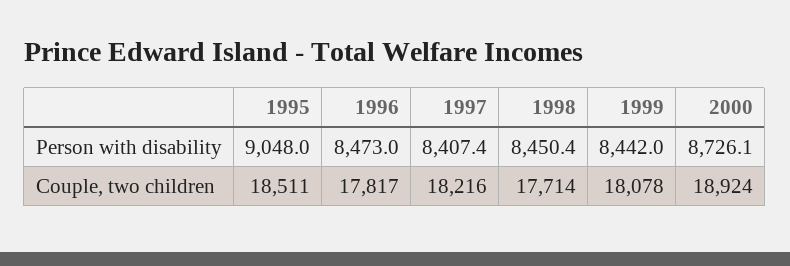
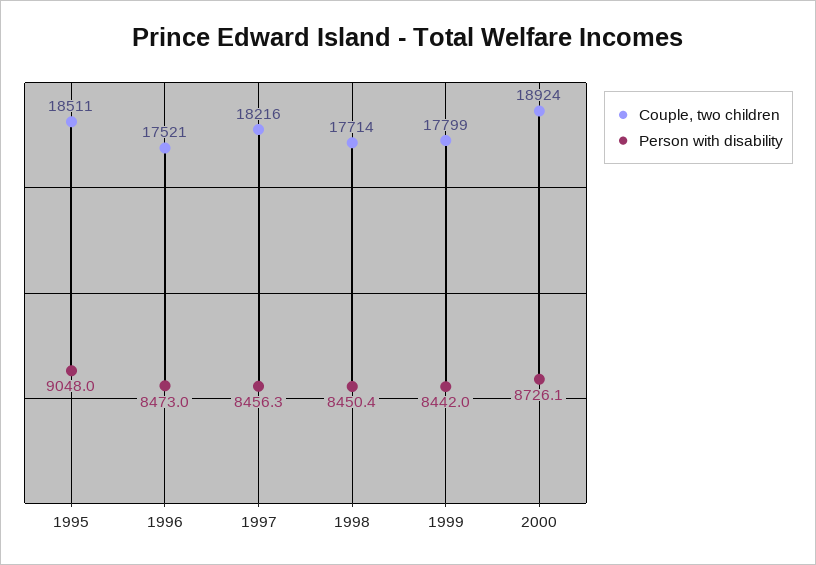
  {
    "Person with disability": {
      "1995": 9048,
      "1996": 8473,
-     "1997": 8407.4,
+     "1997": 8456.3,
      "1998": 8450.4,
      "1999": 8442,
      "2000": 8726.1
    },
    "Couple, two children": {
      "1995": 18511,
-     "1996": 17817,
+     "1996": 17521,
      "1997": 18216,
      "1998": 17714,
-     "1999": 18078,
+     "1999": 17799,
      "2000": 18924
    }
  }

